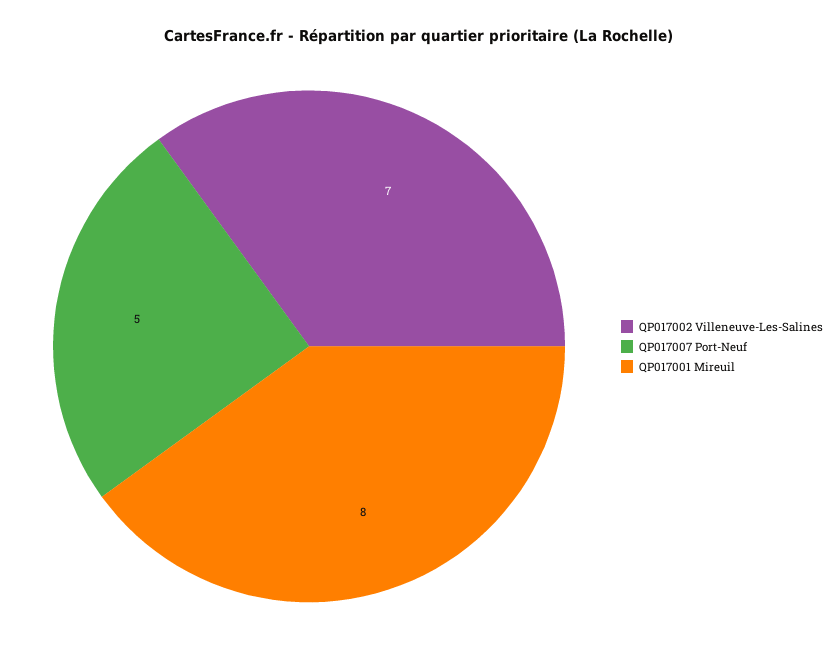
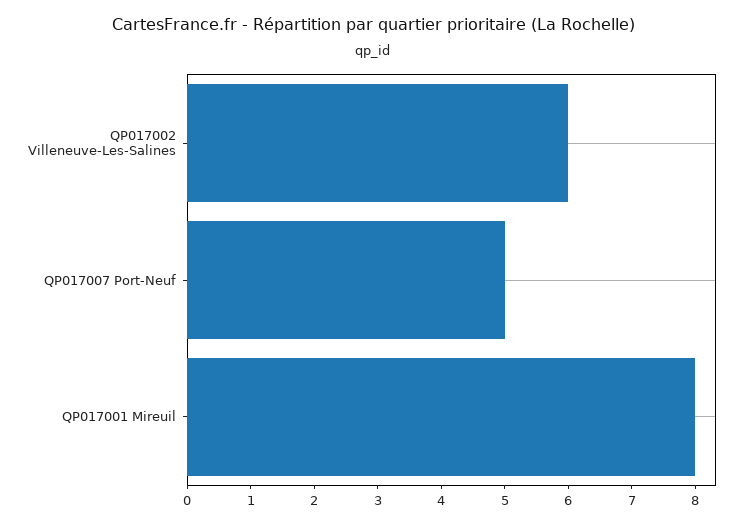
  {
-   "QP017002 Villeneuve-Les-Salines": 7,
+   "QP017002 Villeneuve-Les-Salines": 6,
    "QP017007 Port-Neuf": 5,
    "QP017001 Mireuil": 8
  }

